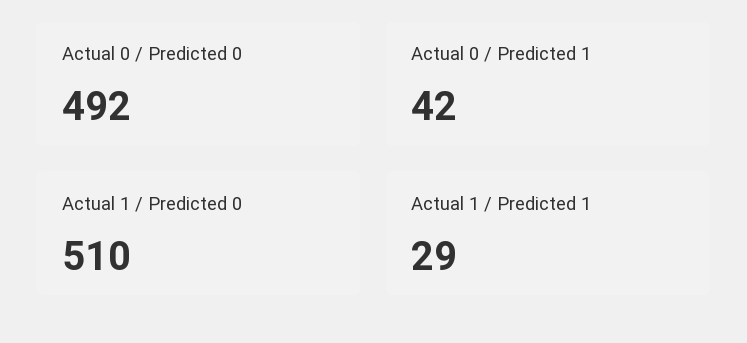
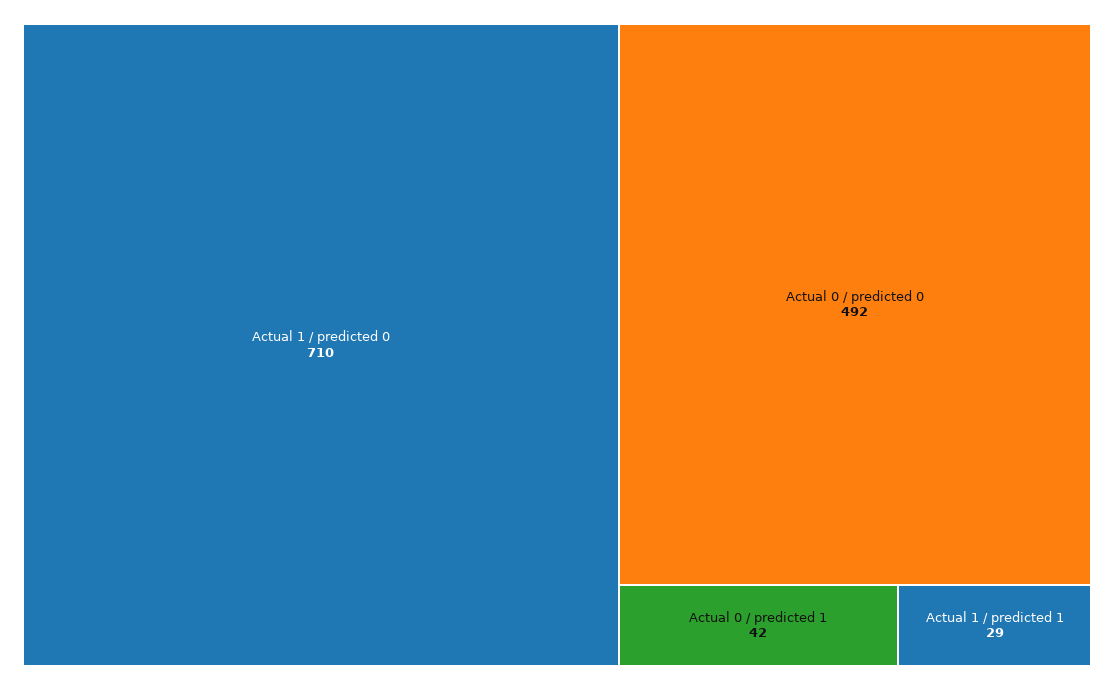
  {
    "Actual 0 / Predicted 0": 492,
    "Actual 0 / Predicted 1": 42,
-   "Actual 1 / Predicted 0": 510,
+   "Actual 1 / Predicted 0": 710,
    "Actual 1 / Predicted 1": 29
  }

